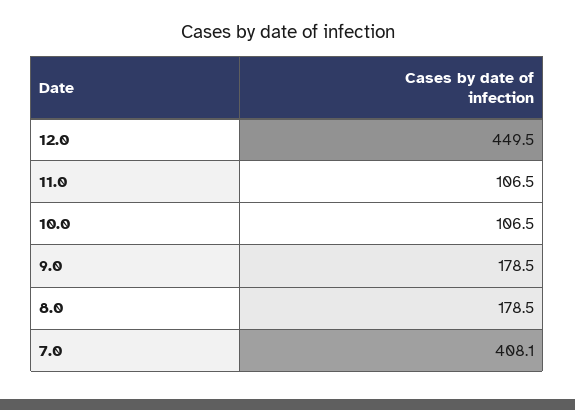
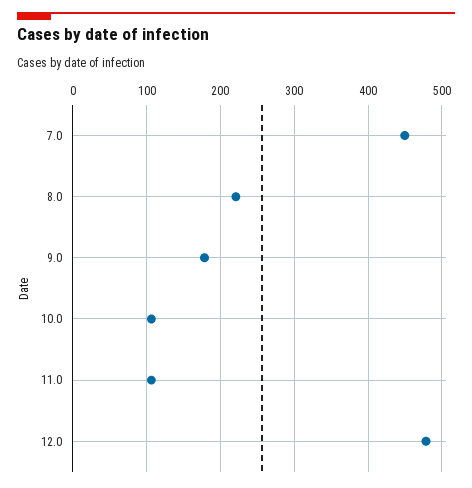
  {
-   "12.0": 449.5,
+   "12.0": 480,
    "11.0": 106.5,
    "10.0": 106.5,
    "9.0": 178.5,
-   "8.0": 178.5,
+   "8.0": 220,
-   "7.0": 408.1
+   "7.0": 450
  }

